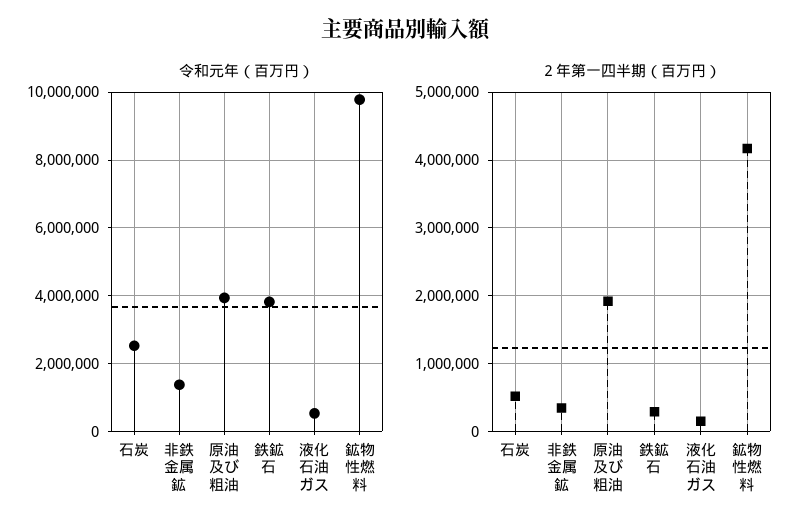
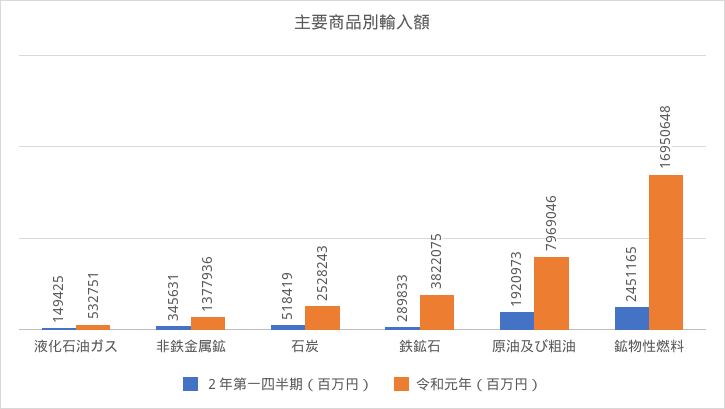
  {
    "令和元年（百万円）": {
      "石炭": 2528243,
      "非鉄金属鉱": 1377936,
-     "原油及び粗油": 4000000,
+     "原油及び粗油": 7969046,
      "鉄鉱石": 3822075,
      "液化石油ガス": 532751,
-     "鉱物性燃料": 9800000
+     "鉱物性燃料": 16950648
    },
    "２年第一四半期（百万円）": {
      "石炭": 518419,
      "非鉄金属鉱": 345631,
      "原油及び粗油": 1920973,
      "鉄鉱石": 289833,
      "液化石油ガス": 149425,
-     "鉱物性燃料": 4200000
+     "鉱物性燃料": 2451165
    }
  }

